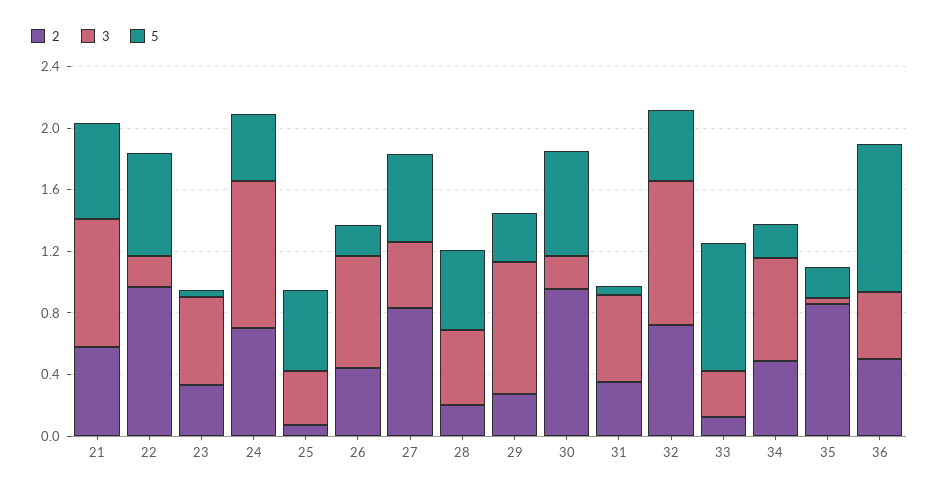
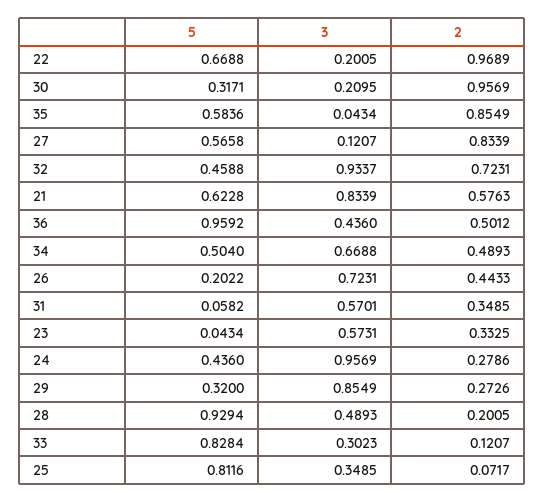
  {
    "2": {
      "21": 0.5763,
      "22": 0.9689,
      "23": 0.3325,
-     "24": 0.7,
+     "24": 0.2786,
      "25": 0.0717,
      "26": 0.4433,
      "27": 0.8339,
      "28": 0.2005,
      "29": 0.2726,
      "30": 0.9569,
      "31": 0.3485,
      "32": 0.7231,
      "33": 0.1207,
      "34": 0.4893,
      "35": 0.8549,
      "36": 0.5012
    },
    "3": {
      "21": 0.8339,
      "22": 0.2005,
      "23": 0.5731,
      "24": 0.9569,
      "25": 0.3485,
      "26": 0.7231,
-     "27": 0.4,
+     "27": 0.1207,
      "28": 0.4893,
      "29": 0.8549,
      "30": 0.2095,
      "31": 0.5701,
      "32": 0.9337,
      "33": 0.3023,
      "34": 0.6688,
      "35": 0.0434,
      "36": 0.436
    },
    "5": {
      "21": 0.6228,
      "22": 0.6688,
      "23": 0.0434,
      "24": 0.436,
-     "25": 0.5,
+     "25": 0.8116,
      "26": 0.2022,
      "27": 0.5658,
-     "28": 0.5,
+     "28": 0.9294,
      "29": 0.32,
-     "30": 0.7,
+     "30": 0.3171,
      "31": 0.0582,
      "32": 0.4588,
      "33": 0.8284,
-     "34": 0.2,
+     "34": 0.504,
-     "35": 0.2,
+     "35": 0.5836,
      "36": 0.9592
    }
  }

